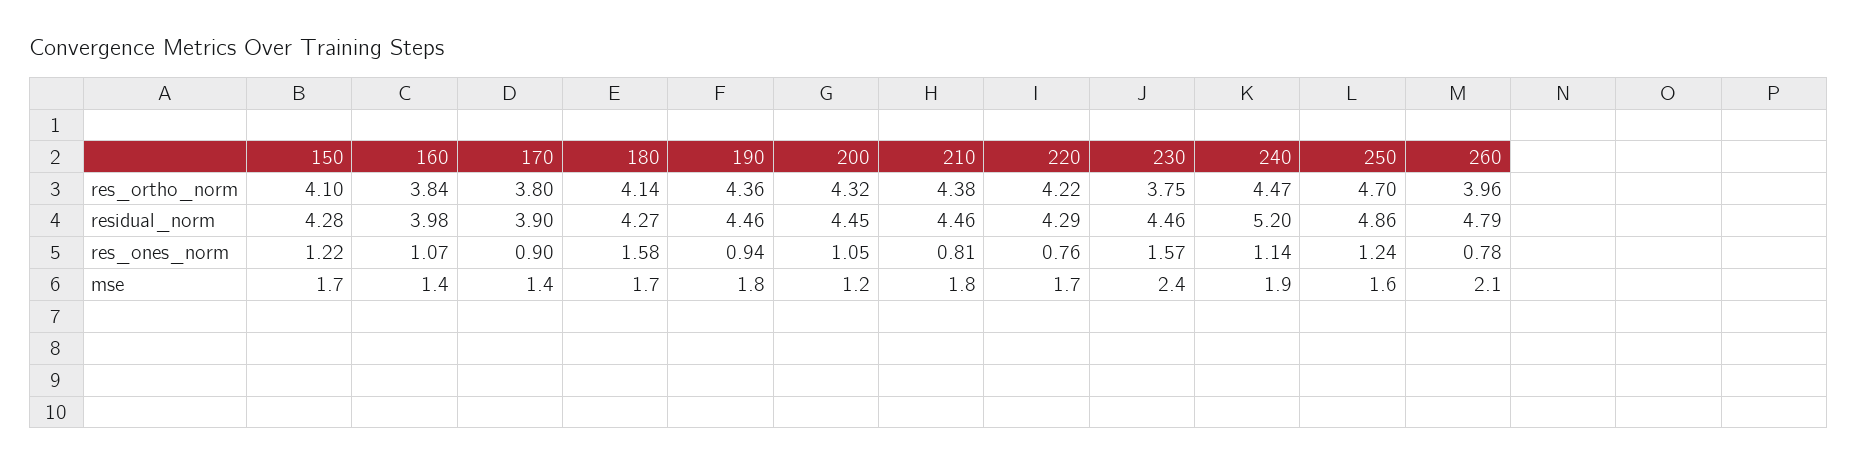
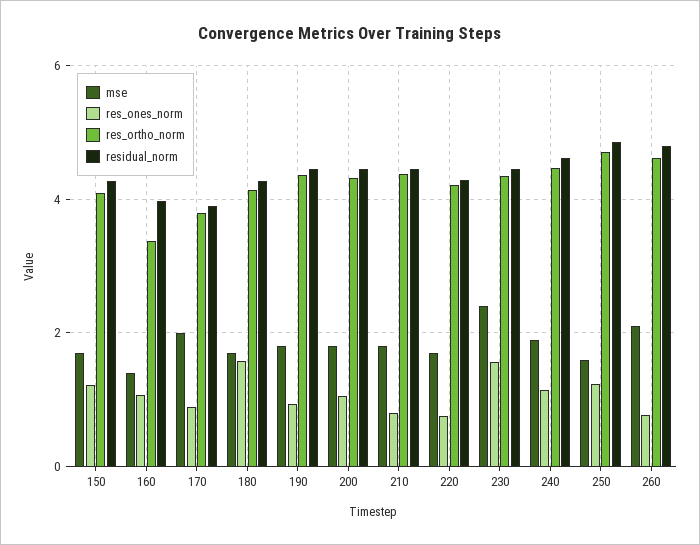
  {
    "res_ortho_norm": {
      "150": 4.1,
-     "160": 3.84,
+     "160": 3.4,
      "170": 3.8,
      "180": 4.14,
      "190": 4.36,
      "200": 4.32,
      "210": 4.38,
      "220": 4.22,
-     "230": 3.75,
+     "230": 4.4,
      "240": 4.47,
      "250": 4.7,
-     "260": 3.96
+     "260": 4.6
    },
    "residual_norm": {
      "150": 4.28,
      "160": 3.98,
      "170": 3.9,
      "180": 4.27,
      "190": 4.46,
      "200": 4.45,
      "210": 4.46,
      "220": 4.29,
      "230": 4.46,
-     "240": 5.2,
+     "240": 4.6,
      "250": 4.86,
      "260": 4.79
    },
    "res_ones_norm": {
      "150": 1.22,
      "160": 1.07,
      "170": 0.9,
      "180": 1.58,
      "190": 0.94,
      "200": 1.05,
      "210": 0.81,
      "220": 0.76,
      "230": 1.57,
      "240": 1.14,
      "250": 1.24,
      "260": 0.78
    },
    "mse": {
      "150": 1.7,
      "160": 1.4,
-     "170": 1.4,
+     "170": 2,
      "180": 1.7,
      "190": 1.8,
-     "200": 1.2,
+     "200": 1.8,
      "210": 1.8,
      "220": 1.7,
      "230": 2.4,
      "240": 1.9,
      "250": 1.6,
      "260": 2.1
    }
  }

